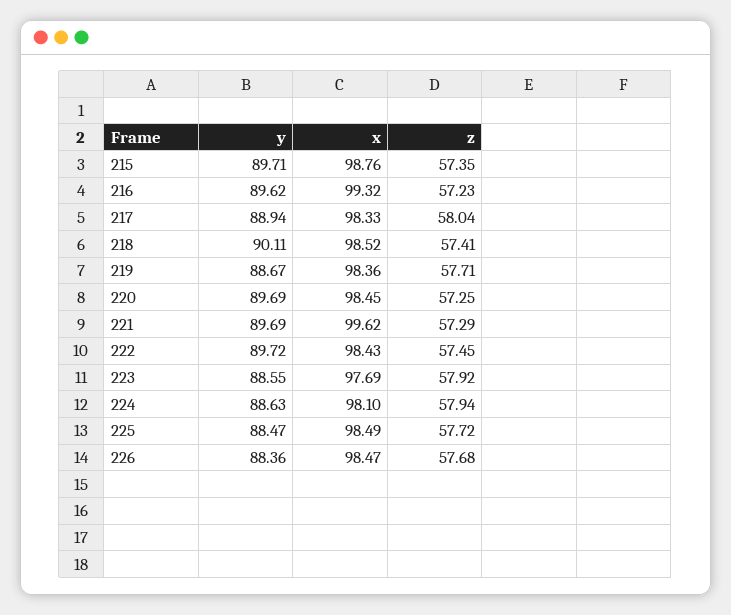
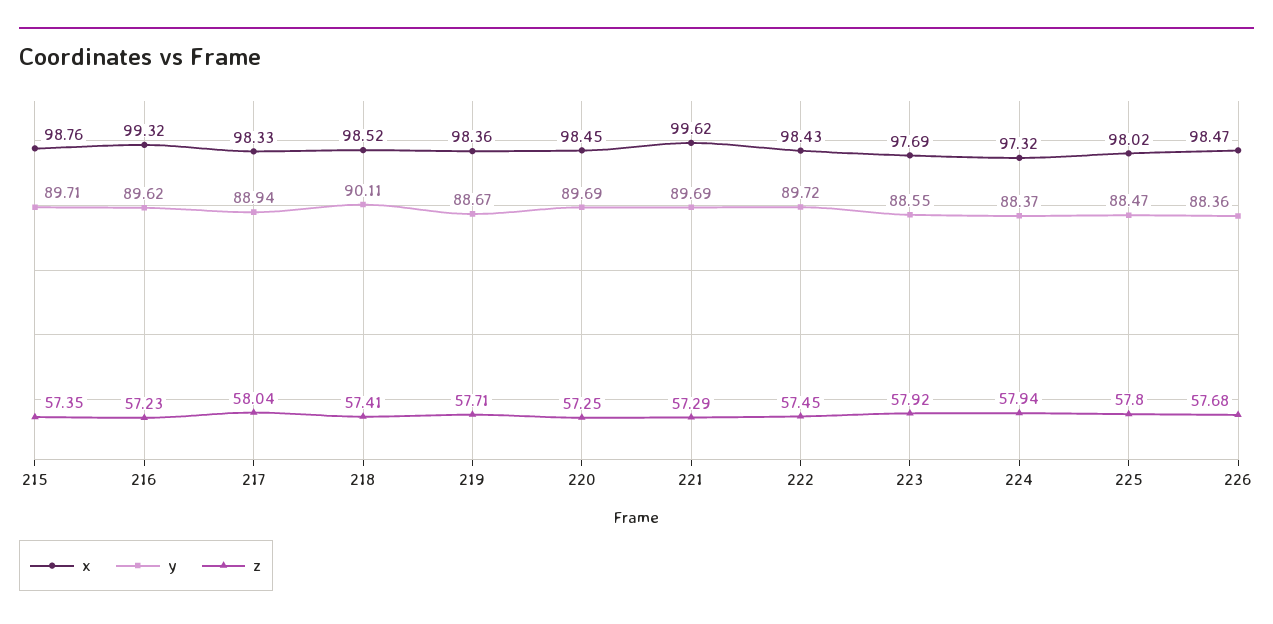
  {
    "y": {
      "215": 89.71,
      "216": 89.62,
      "217": 88.94,
      "218": 90.11,
      "219": 88.67,
      "220": 89.69,
      "221": 89.69,
      "222": 89.72,
      "223": 88.55,
-     "224": 88.63,
+     "224": 88.37,
      "225": 88.47,
      "226": 88.36
    },
    "x": {
      "215": 98.76,
      "216": 99.32,
      "217": 98.33,
      "218": 98.52,
      "219": 98.36,
      "220": 98.45,
      "221": 99.62,
      "222": 98.43,
      "223": 97.69,
-     "224": 98.1,
+     "224": 97.32,
-     "225": 98.49,
+     "225": 98.02,
      "226": 98.47
    },
    "z": {
      "215": 57.35,
      "216": 57.23,
      "217": 58.04,
      "218": 57.41,
      "219": 57.71,
      "220": 57.25,
      "221": 57.29,
      "222": 57.45,
      "223": 57.92,
      "224": 57.94,
-     "225": 57.72,
+     "225": 57.8,
      "226": 57.68
    }
  }

